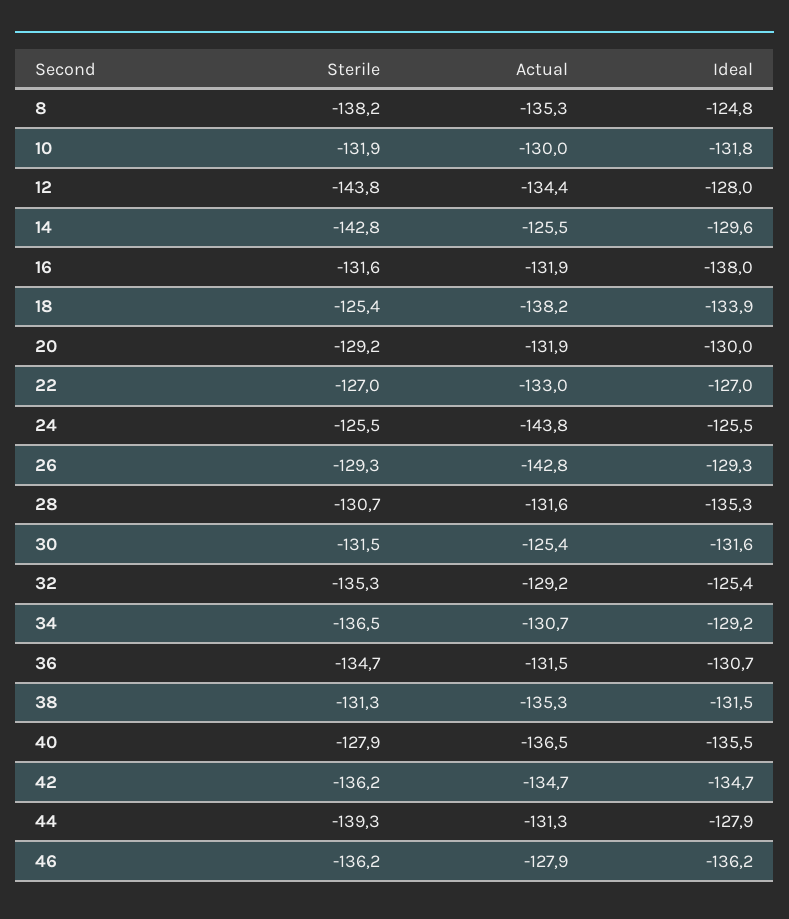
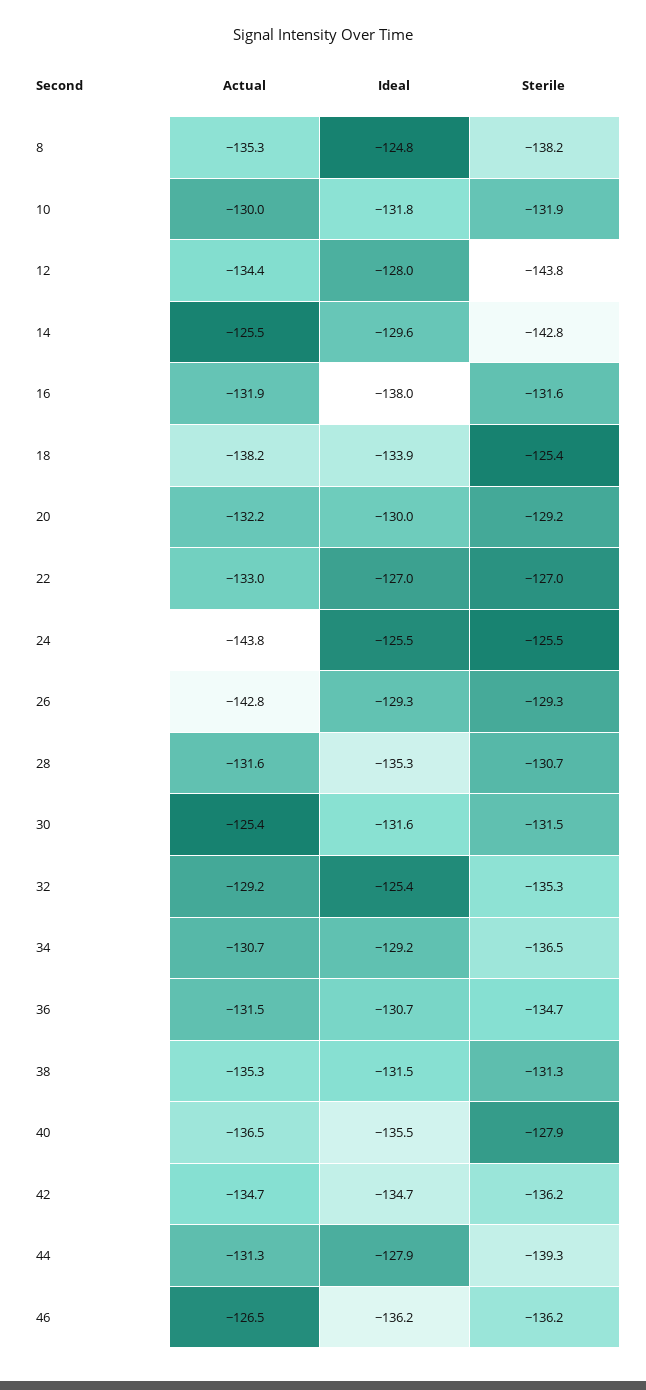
  {
    "Sterile": {
      "8": -138.2,
      "10": -131.9,
      "12": -143.8,
      "14": -142.8,
      "16": -131.6,
      "18": -125.4,
      "20": -129.2,
      "22": -127,
      "24": -125.5,
      "26": -129.3,
      "28": -130.7,
      "30": -131.5,
      "32": -135.3,
      "34": -136.5,
      "36": -134.7,
      "38": -131.3,
      "40": -127.9,
      "42": -136.2,
      "44": -139.3,
      "46": -136.2
    },
    "Actual": {
      "8": -135.3,
      "10": -130,
      "12": -134.4,
      "14": -125.5,
      "16": -131.9,
      "18": -138.2,
-     "20": -131.9,
+     "20": -132.2,
      "22": -133,
      "24": -143.8,
      "26": -142.8,
      "28": -131.6,
      "30": -125.4,
      "32": -129.2,
      "34": -130.7,
      "36": -131.5,
      "38": -135.3,
      "40": -136.5,
      "42": -134.7,
      "44": -131.3,
-     "46": -127.9
+     "46": -126.5
    },
    "Ideal": {
      "8": -124.8,
      "10": -131.8,
      "12": -128,
      "14": -129.6,
      "16": -138,
      "18": -133.9,
      "20": -130,
      "22": -127,
      "24": -125.5,
      "26": -129.3,
      "28": -135.3,
      "30": -131.6,
      "32": -125.4,
      "34": -129.2,
      "36": -130.7,
      "38": -131.5,
      "40": -135.5,
      "42": -134.7,
      "44": -127.9,
      "46": -136.2
    }
  }

